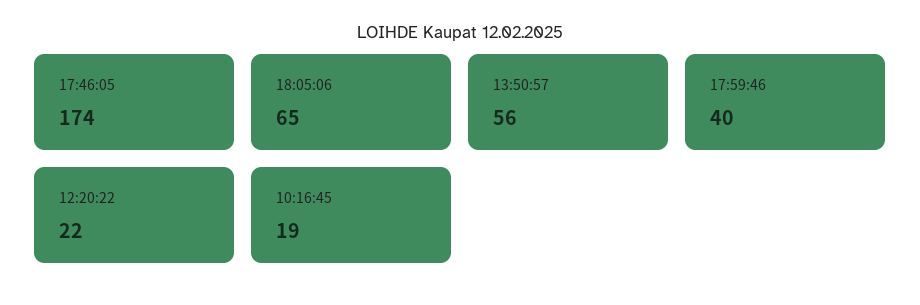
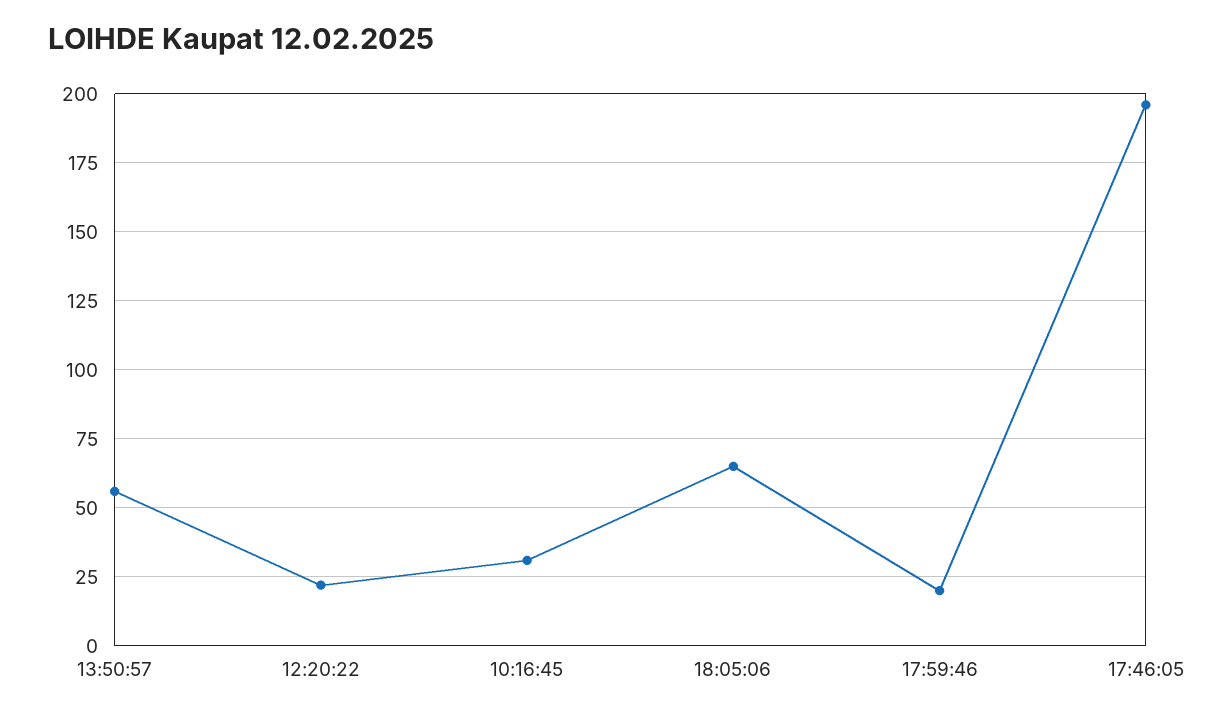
  {
-   "17:46:05": 174,
+   "17:46:05": 195,
    "18:05:06": 65,
    "13:50:57": 56,
-   "17:59:46": 40,
+   "17:59:46": 20,
    "12:20:22": 22,
-   "10:16:45": 19
+   "10:16:45": 30
  }

